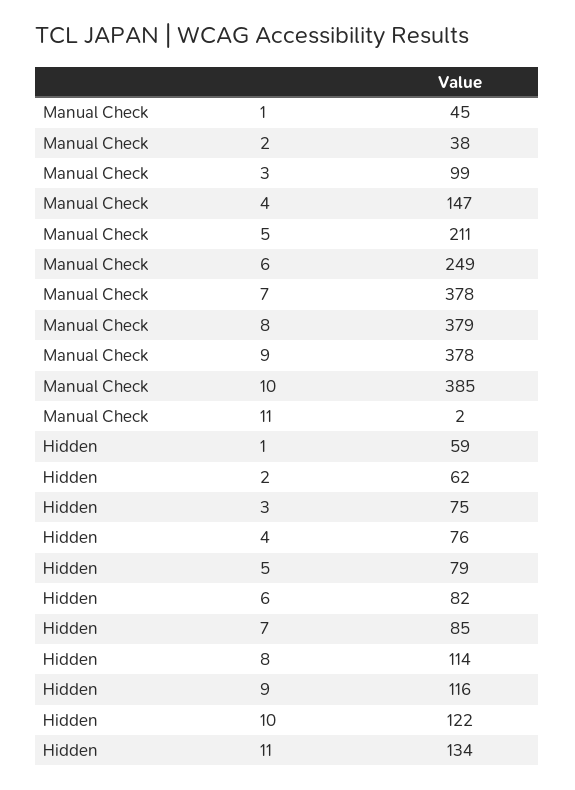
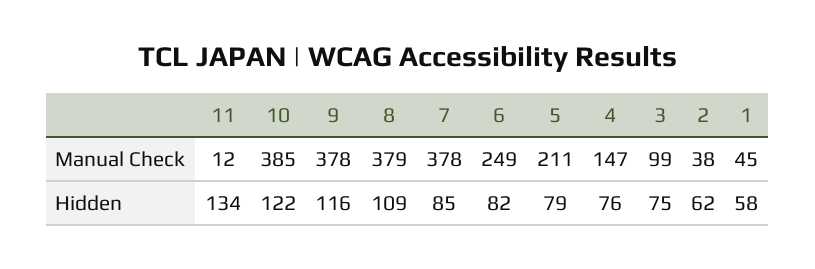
  {
    "Manual Check": {
      "1": 45,
      "2": 38,
      "3": 99,
      "4": 147,
      "5": 211,
      "6": 249,
      "7": 378,
      "8": 379,
      "9": 378,
      "10": 385,
-     "11": 2
+     "11": 12
    },
    "Hidden": {
-     "1": 59,
+     "1": 58,
      "2": 62,
      "3": 75,
      "4": 76,
      "5": 79,
      "6": 82,
      "7": 85,
-     "8": 114,
+     "8": 109,
      "9": 116,
      "10": 122,
      "11": 134
    }
  }

